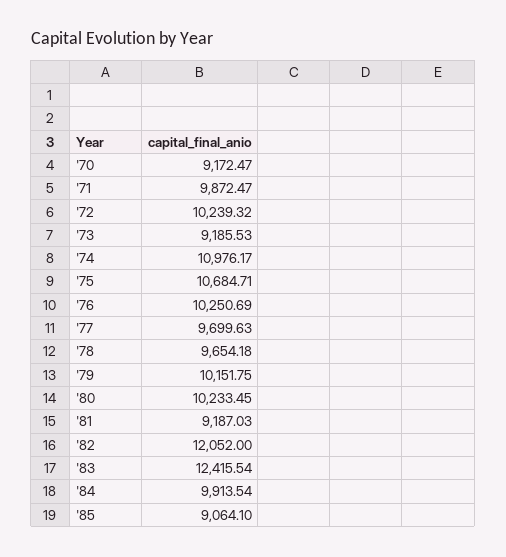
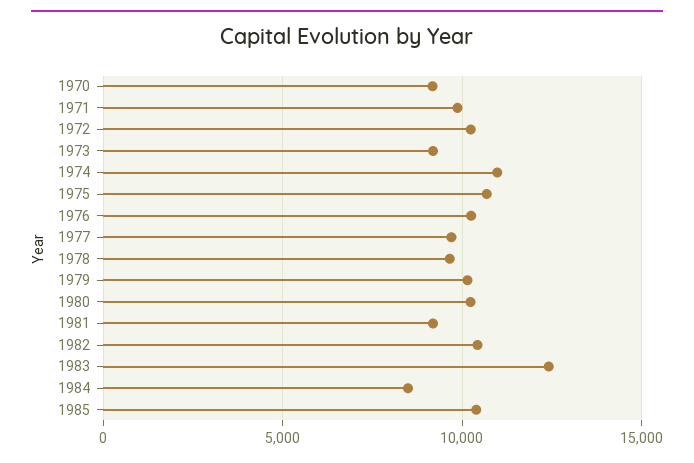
  {
    "'70": 9172.47,
    "'71": 9872.47,
    "'72": 10239.32,
    "'73": 9185.53,
    "'74": 10976.17,
    "'75": 10684.71,
    "'76": 10250.69,
    "'77": 9699.63,
    "'78": 9654.18,
    "'79": 10151.75,
    "'80": 10233.45,
    "'81": 9187.03,
-   "'82": 12052,
+   "'82": 10500,
    "'83": 12415.54,
-   "'84": 9913.54,
+   "'84": 8500,
-   "'85": 9064.1
+   "'85": 10500
  }

